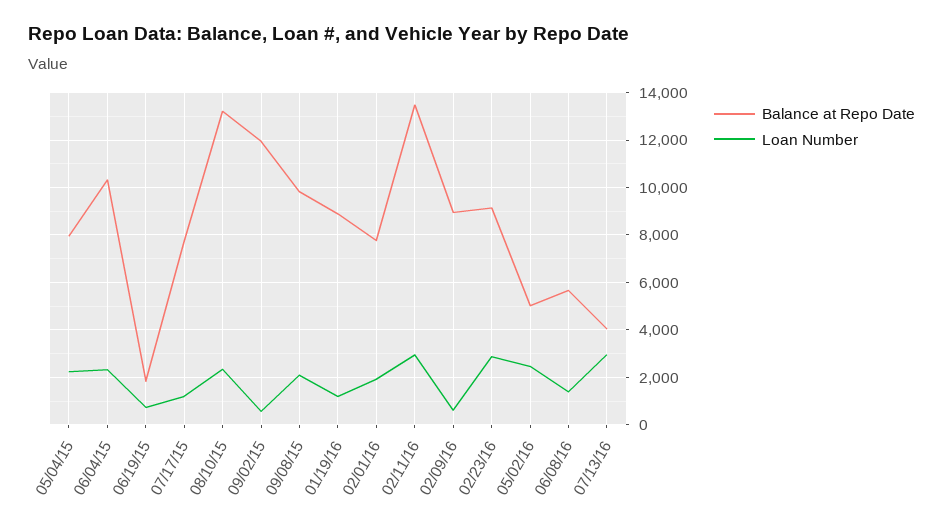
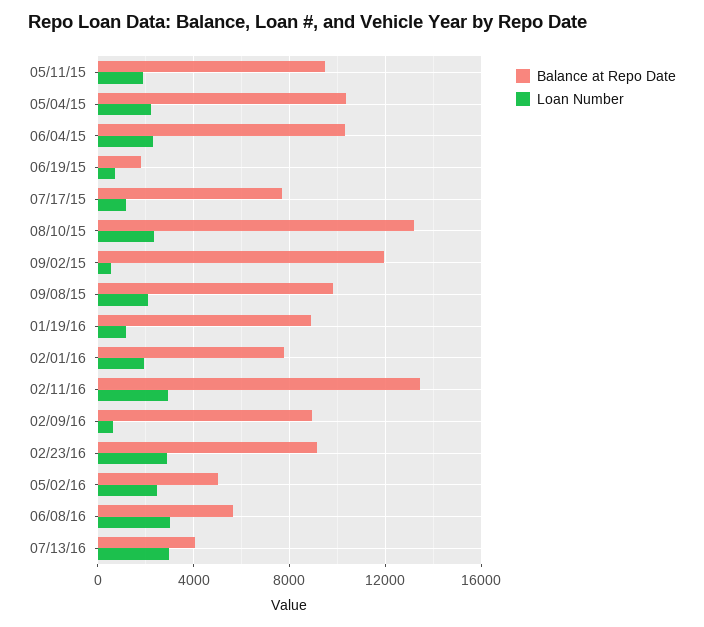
  {
    "Balance at Repo Date": {
-     "05/04/15": 8000,
+     "05/04/15": 10500,
      "06/04/15": 10500,
      "06/19/15": 2000,
      "07/17/15": 7500,
      "08/10/15": 13000,
      "09/02/15": 12000,
      "09/08/15": 10000,
      "01/19/16": 9000,
      "02/01/16": 8000,
      "02/11/16": 13500,
      "02/09/16": 9000,
      "02/23/16": 9000,
      "05/02/16": 5000,
      "06/08/16": 5500,
-     "07/13/16": 4000
+     "07/13/16": 4000,
+     "05/11/15": 9500
    },
    "Loan Number": {
      "05/04/15": 2000,
      "06/04/15": 2500,
      "06/19/15": 500,
      "07/17/15": 1000,
      "08/10/15": 2500,
      "09/02/15": 500,
      "09/08/15": 2000,
      "01/19/16": 1000,
      "02/01/16": 2000,
      "02/11/16": 3000,
      "02/09/16": 500,
      "02/23/16": 3000,
      "05/02/16": 2500,
-     "06/08/16": 1500,
+     "06/08/16": 3000,
-     "07/13/16": 3000
+     "07/13/16": 3000,
+     "05/11/15": 2000
    }
  }

